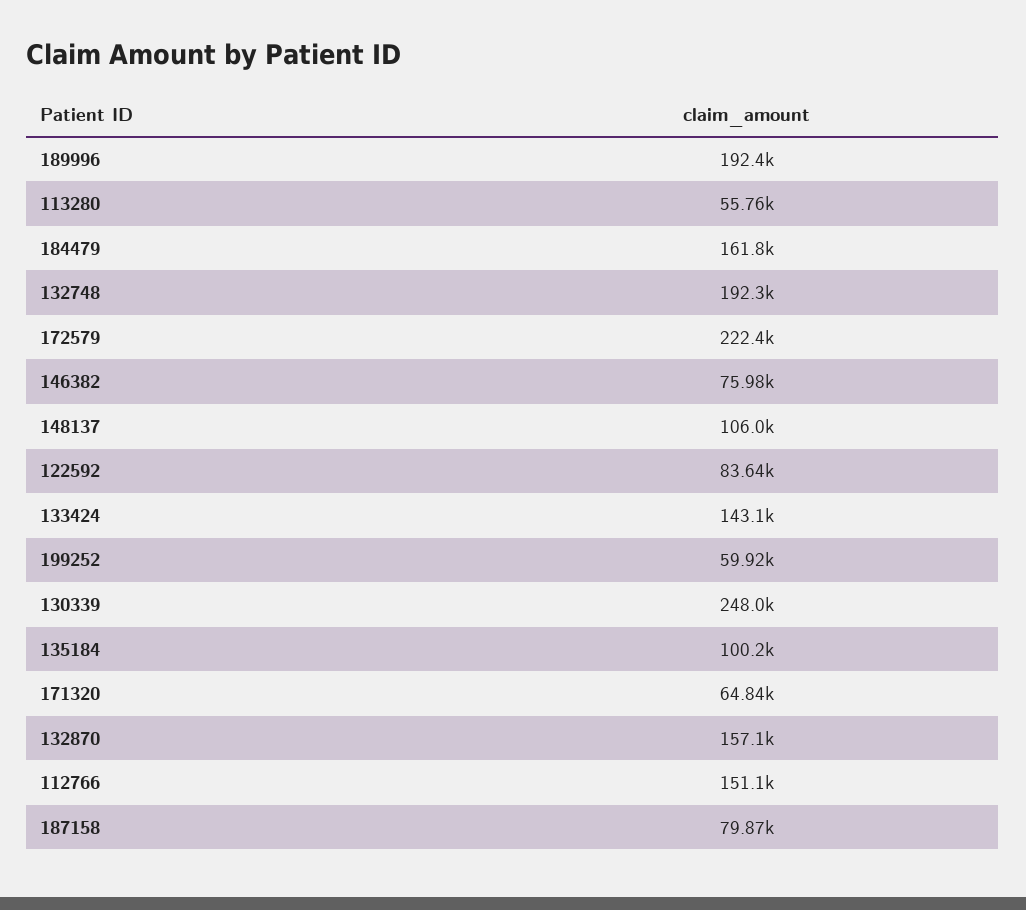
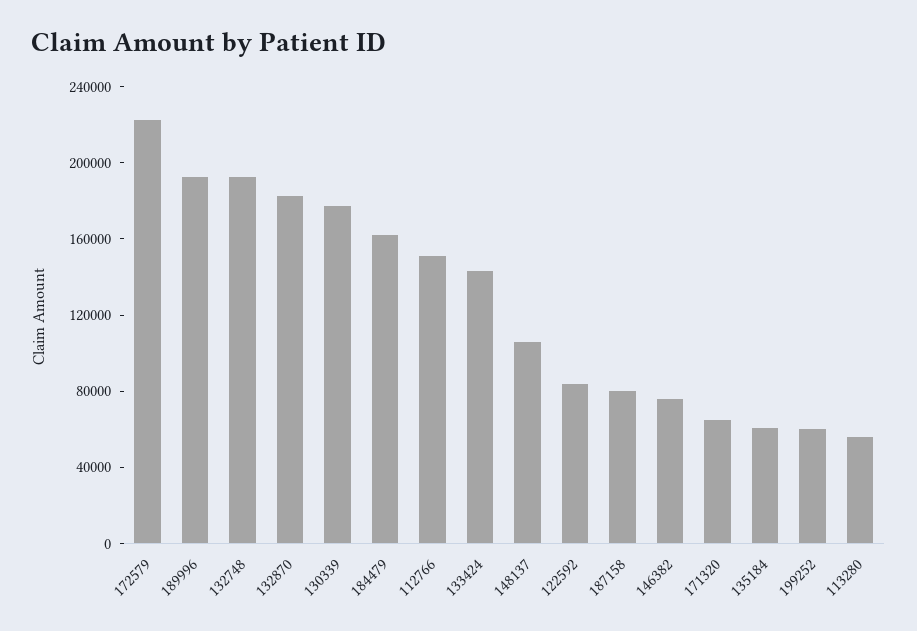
  {
    "189996": 192400,
    "113280": 55760,
    "184479": 161800,
    "132748": 192300,
    "172579": 222400,
    "146382": 75980,
    "148137": 106000,
    "122592": 83640,
    "133424": 143100,
    "199252": 59920,
-   "130339": 248000,
+   "130339": 180000,
-   "135184": 100200,
+   "135184": 60000,
    "171320": 64840,
-   "132870": 157100,
+   "132870": 180000,
    "112766": 151100,
    "187158": 79870
  }

